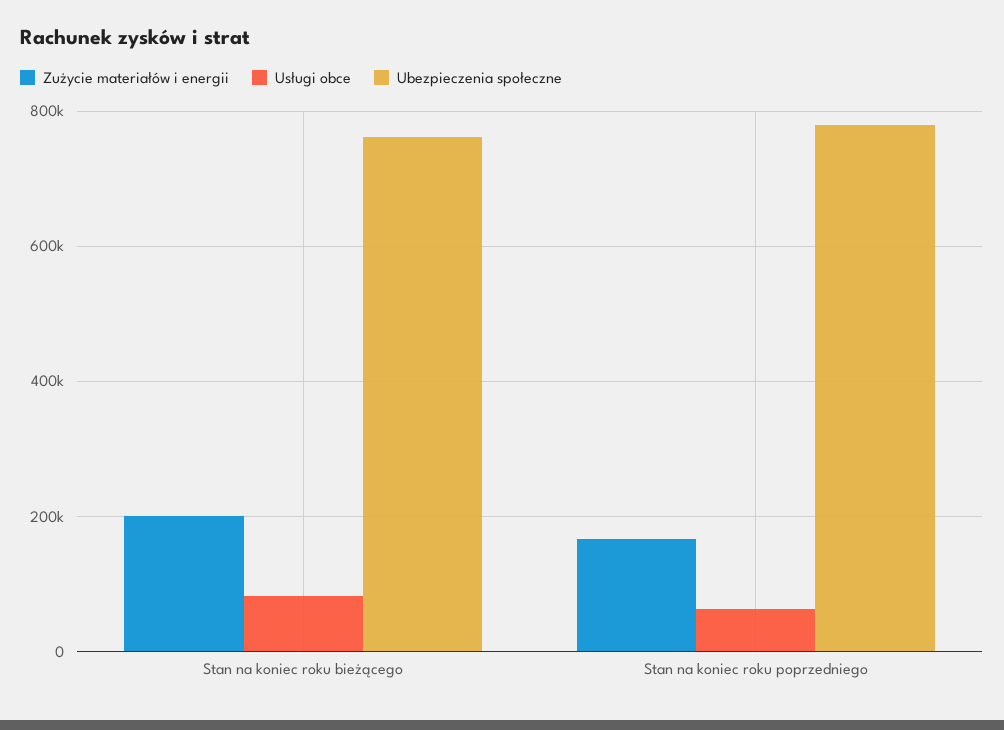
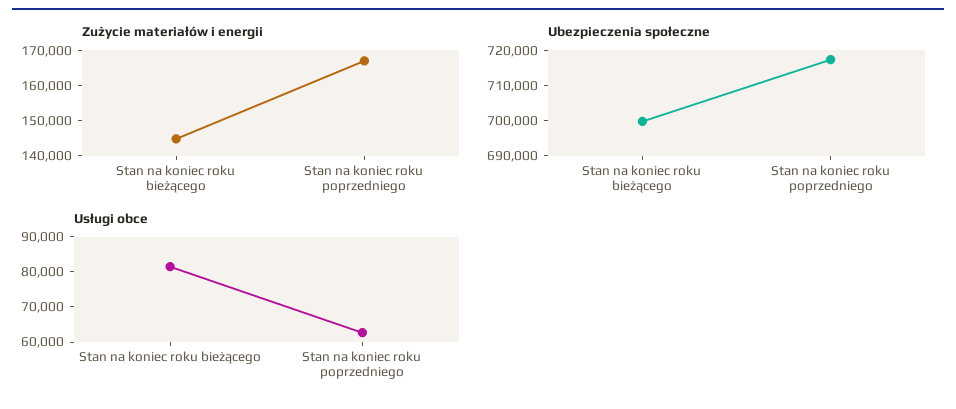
  {
    "Zużycie materiałów i energii": {
-     "Stan na koniec roku bieżącego": 200000,
+     "Stan na koniec roku bieżącego": 145000,
      "Stan na koniec roku poprzedniego": 167500
    },
    "Usługi obce": {
      "Stan na koniec roku bieżącego": 82500,
      "Stan na koniec roku poprzedniego": 62500
    },
    "Ubezpieczenia społeczne": {
-     "Stan na koniec roku bieżącego": 760000,
+     "Stan na koniec roku bieżącego": 700000,
-     "Stan na koniec roku poprzedniego": 780000
+     "Stan na koniec roku poprzedniego": 717500
    }
  }

